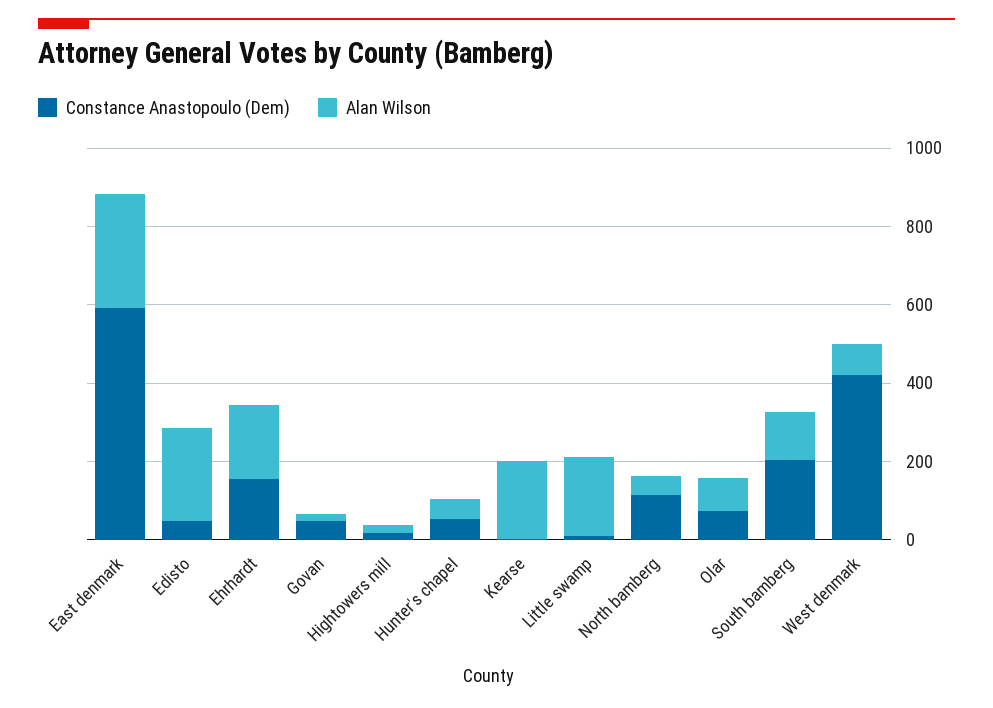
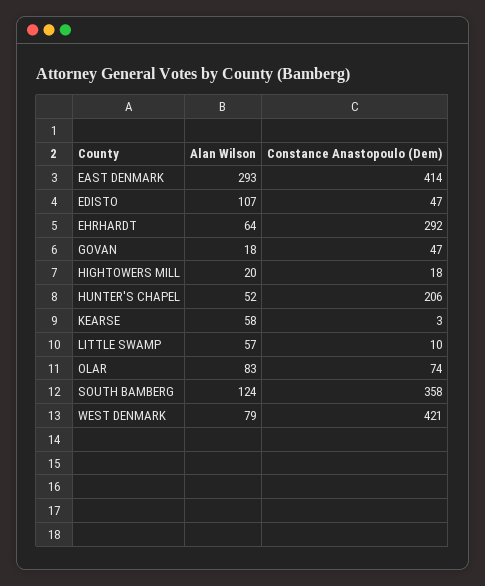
  {
    "Constance Anastopoulo (Dem)": {
-     "East denmark": 600,
+     "East denmark": 414,
      "Edisto": 47,
-     "Ehrhardt": 150,
+     "Ehrhardt": 292,
      "Govan": 47,
      "Hightowers mill": 18,
-     "Hunter's chapel": 50,
+     "Hunter's chapel": 206,
      "Kearse": 3,
      "Little swamp": 10,
-     "North bamberg": 100,
      "Olar": 74,
-     "South bamberg": 200,
+     "South bamberg": 358,
      "West denmark": 421
    },
    "Alan Wilson": {
      "East denmark": 293,
-     "Edisto": 250,
+     "Edisto": 107,
-     "Ehrhardt": 200,
+     "Ehrhardt": 64,
      "Govan": 18,
      "Hightowers mill": 20,
      "Hunter's chapel": 52,
-     "Kearse": 200,
+     "Kearse": 58,
-     "Little swamp": 200,
+     "Little swamp": 57,
-     "North bamberg": 50,
      "Olar": 83,
      "South bamberg": 124,
      "West denmark": 79
    }
  }

